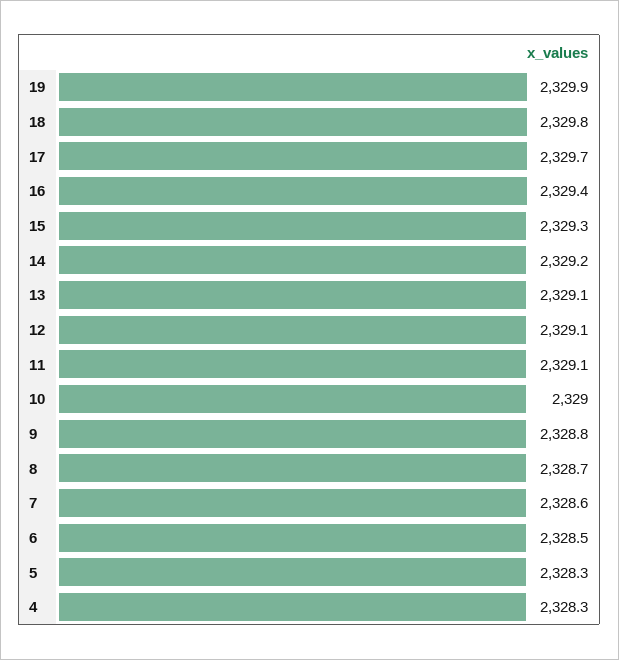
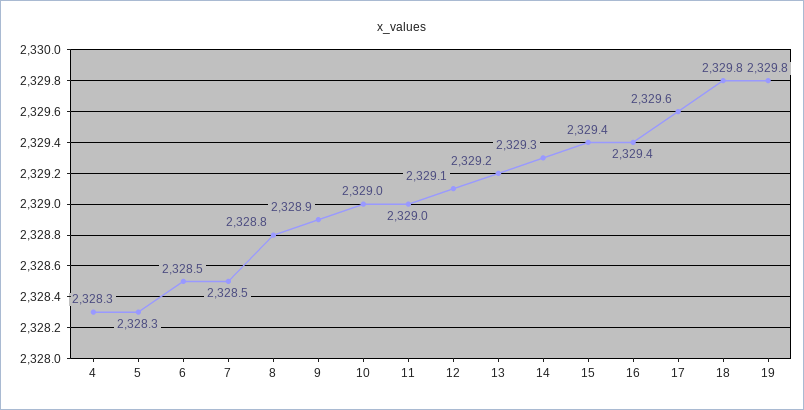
  {
-   "19": 2329.9,
+   "19": 2329.8,
    "18": 2329.8,
-   "17": 2329.7,
+   "17": 2329.6,
    "16": 2329.4,
-   "15": 2329.3,
+   "15": 2329.4,
-   "14": 2329.2,
+   "14": 2329.3,
-   "13": 2329.1,
+   "13": 2329.2,
    "12": 2329.1,
-   "11": 2329.1,
+   "11": 2329,
    "10": 2329,
-   "9": 2328.8,
+   "9": 2328.9,
-   "8": 2328.7,
+   "8": 2328.8,
-   "7": 2328.6,
+   "7": 2328.5,
    "6": 2328.5,
    "5": 2328.3,
    "4": 2328.3
  }

